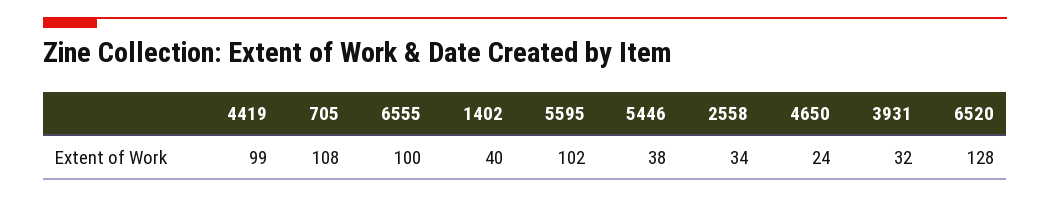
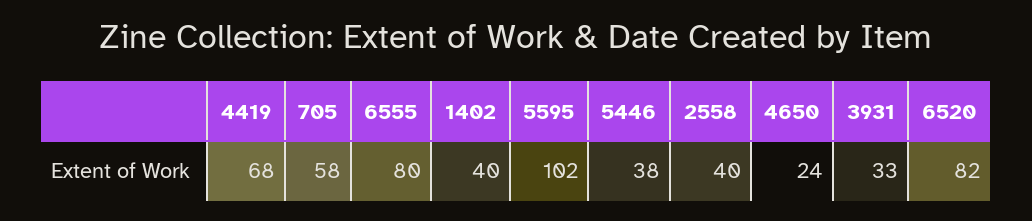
  {
-   "4419": 99,
+   "4419": 68,
-   "705": 108,
+   "705": 58,
-   "6555": 100,
+   "6555": 80,
    "1402": 40,
    "5595": 102,
    "5446": 38,
-   "2558": 34,
+   "2558": 40,
    "4650": 24,
-   "3931": 32,
+   "3931": 33,
-   "6520": 128
+   "6520": 82
  }

